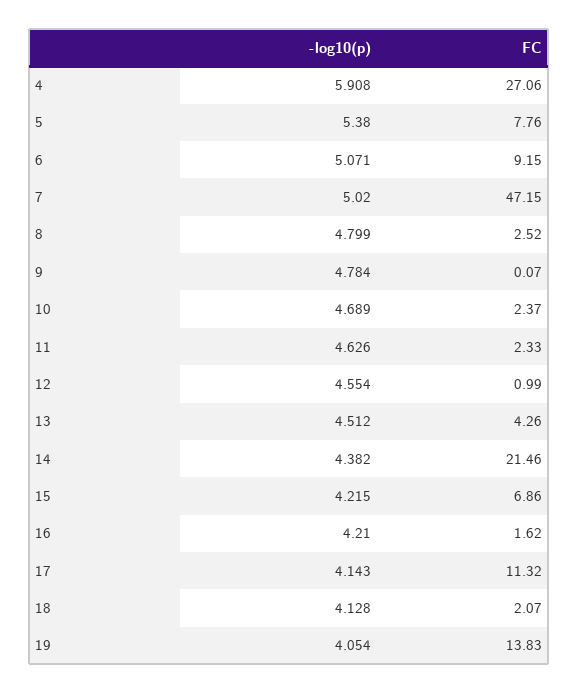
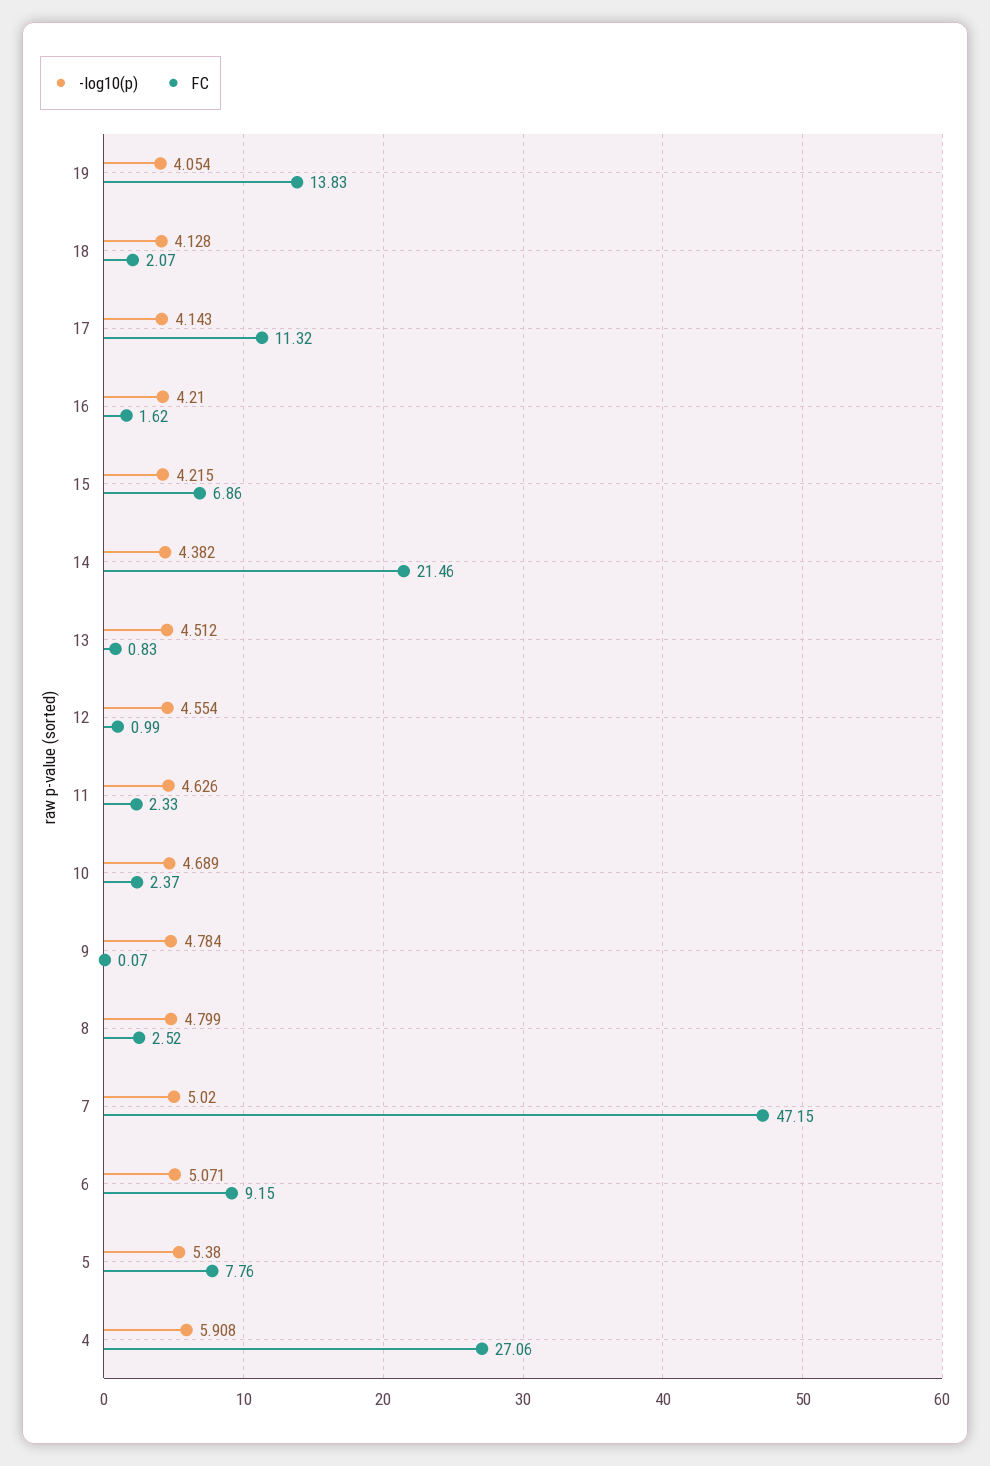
  {
    "-log10(p)": {
      "4": 5.908,
      "5": 5.38,
      "6": 5.071,
      "7": 5.02,
      "8": 4.799,
      "9": 4.784,
      "10": 4.689,
      "11": 4.626,
      "12": 4.554,
      "13": 4.512,
      "14": 4.382,
      "15": 4.215,
      "16": 4.21,
      "17": 4.143,
      "18": 4.128,
      "19": 4.054
    },
    "FC": {
      "4": 27.06,
      "5": 7.76,
      "6": 9.15,
      "7": 47.15,
      "8": 2.52,
      "9": 0.07,
      "10": 2.37,
      "11": 2.33,
      "12": 0.99,
-     "13": 4.26,
+     "13": 0.83,
      "14": 21.46,
      "15": 6.86,
      "16": 1.62,
      "17": 11.32,
      "18": 2.07,
      "19": 13.83
    }
  }

